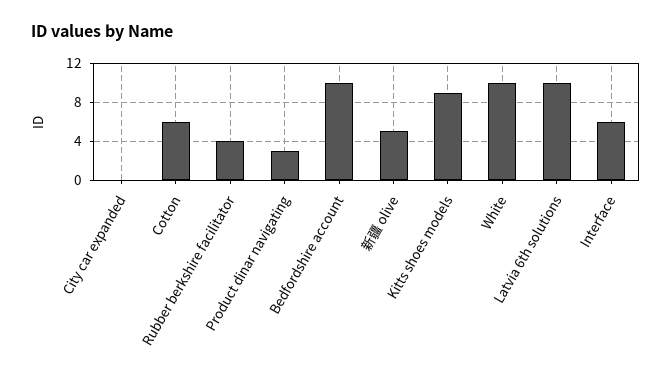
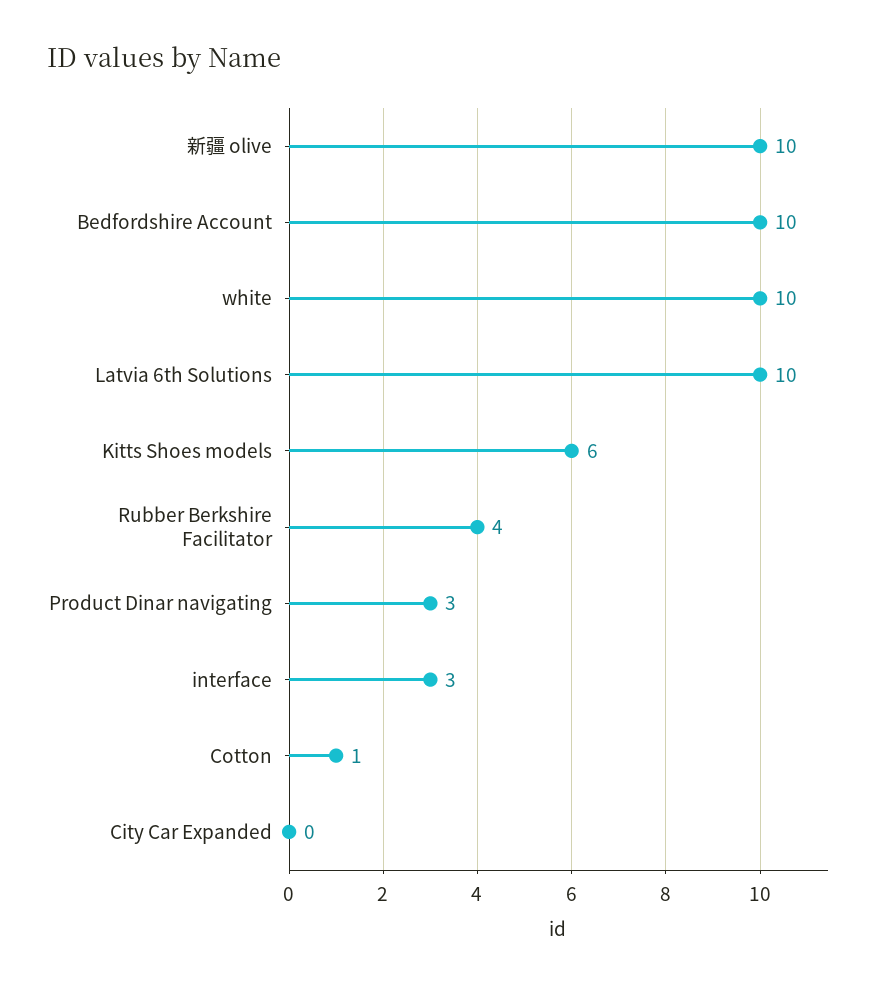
  {
    "City car expanded": 0,
-   "Cotton": 6,
+   "Cotton": 1,
    "Rubber berkshire facilitator": 4,
    "Product dinar navigating": 3,
    "Bedfordshire account": 10,
-   "新疆 olive": 5,
+   "新疆 olive": 10,
-   "Kitts shoes models": 9,
+   "Kitts shoes models": 6,
    "White": 10,
    "Latvia 6th solutions": 10,
-   "Interface": 6
+   "Interface": 3
  }

